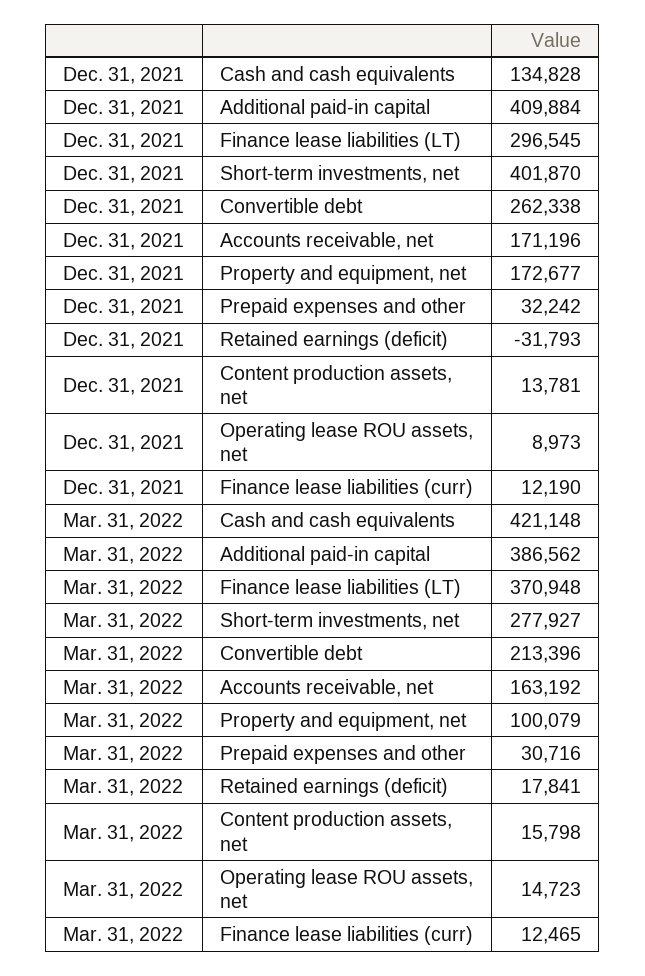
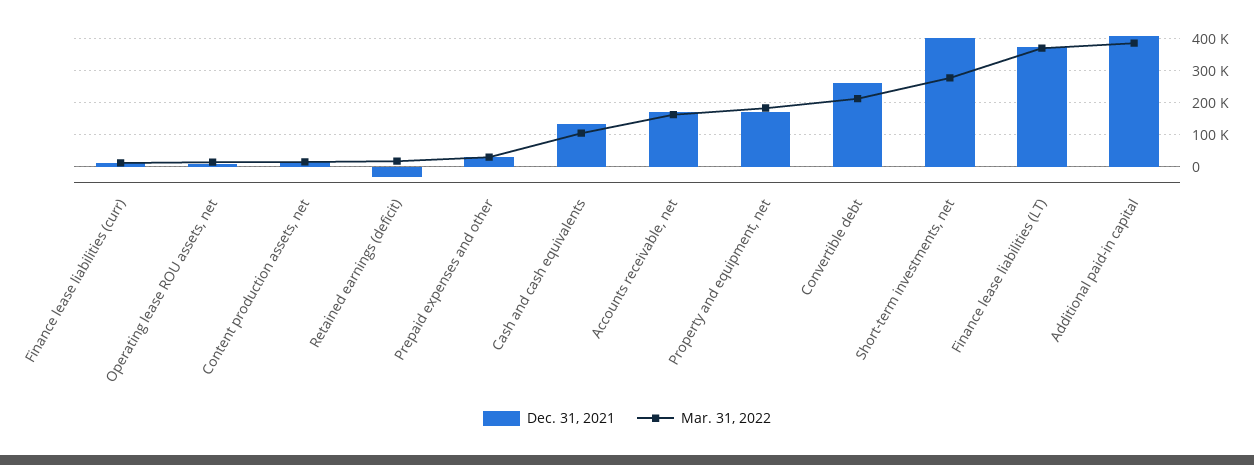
  {
    "Dec. 31, 2021": {
      "Cash and cash equivalents": 134828,
      "Additional paid-in capital": 409884,
-     "Finance lease liabilities (LT)": 296545,
+     "Finance lease liabilities (LT)": 380000,
      "Short-term investments, net": 401870,
      "Convertible debt": 262338,
      "Accounts receivable, net": 171196,
      "Property and equipment, net": 172677,
      "Prepaid expenses and other": 32242,
      "Retained earnings (deficit)": -31793,
      "Content production assets, net": 13781,
      "Operating lease ROU assets, net": 8973,
      "Finance lease liabilities (curr)": 12190
    },
    "Mar. 31, 2022": {
-     "Cash and cash equivalents": 421148,
+     "Cash and cash equivalents": 100000,
      "Additional paid-in capital": 386562,
      "Finance lease liabilities (LT)": 370948,
      "Short-term investments, net": 277927,
      "Convertible debt": 213396,
      "Accounts receivable, net": 163192,
-     "Property and equipment, net": 100079,
+     "Property and equipment, net": 180000,
      "Prepaid expenses and other": 30716,
      "Retained earnings (deficit)": 17841,
      "Content production assets, net": 15798,
      "Operating lease ROU assets, net": 14723,
      "Finance lease liabilities (curr)": 12465
    }
  }

